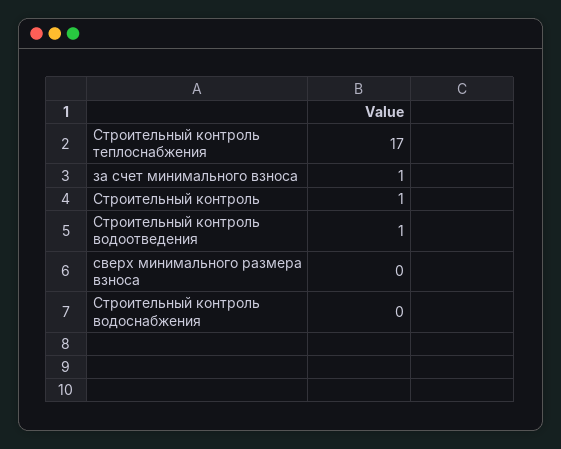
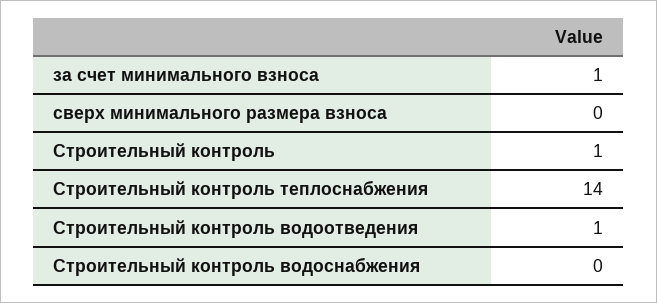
  {
-   "Строительный контроль теплоснабжения": 17,
+   "Строительный контроль теплоснабжения": 14,
    "за счет минимального взноса": 1,
    "Строительный контроль": 1,
    "Строительный контроль водоотведения": 1,
    "сверх минимального размера взноса": 0,
    "Строительный контроль водоснабжения": 0
  }

